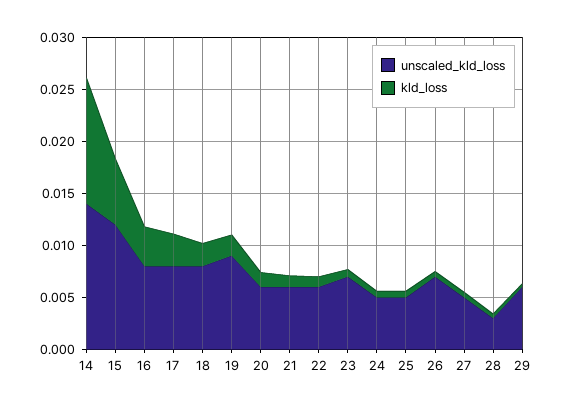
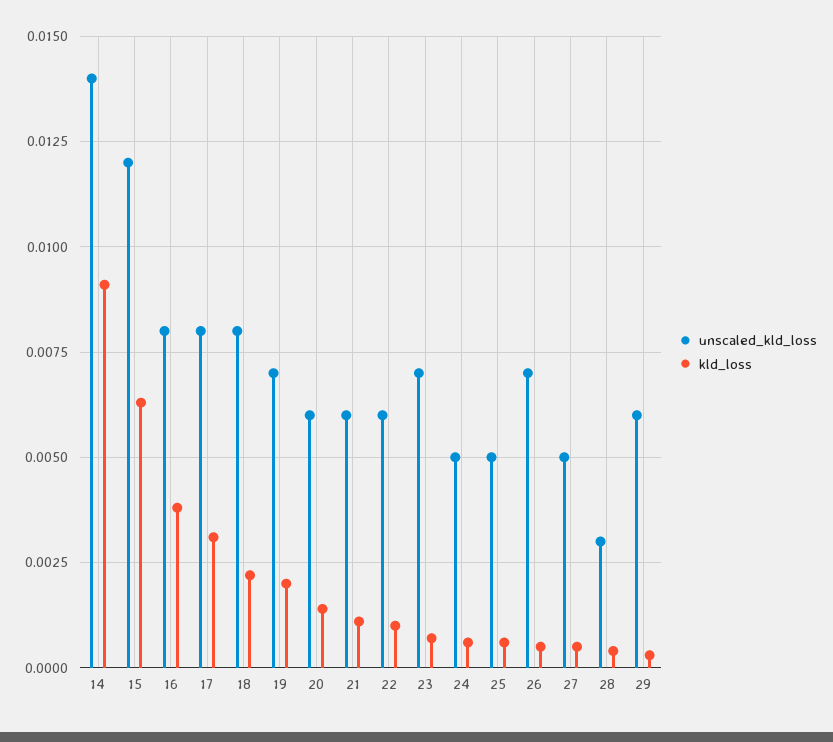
  {
    "unscaled_kld_loss": {
      "14": 0.014,
      "15": 0.012,
      "16": 0.008,
      "17": 0.008,
      "18": 0.008,
-     "19": 0.009,
+     "19": 0.007,
      "20": 0.006,
      "21": 0.006,
      "22": 0.006,
      "23": 0.007,
      "24": 0.005,
      "25": 0.005,
      "26": 0.007,
      "27": 0.005,
      "28": 0.003,
      "29": 0.006
    },
    "kld_loss": {
-     "14": 0.012,
+     "14": 0.009,
      "15": 0.0065,
      "16": 0.004,
      "17": 0.003,
      "18": 0.002,
      "19": 0.002,
      "20": 0.0015,
      "21": 0.001,
      "22": 0.001,
      "23": 0.0005,
      "24": 0.0005,
      "25": 0.0005,
      "26": 0.0005,
      "27": 0.0005,
      "28": 0.0005,
      "29": 0.0005
    }
  }

